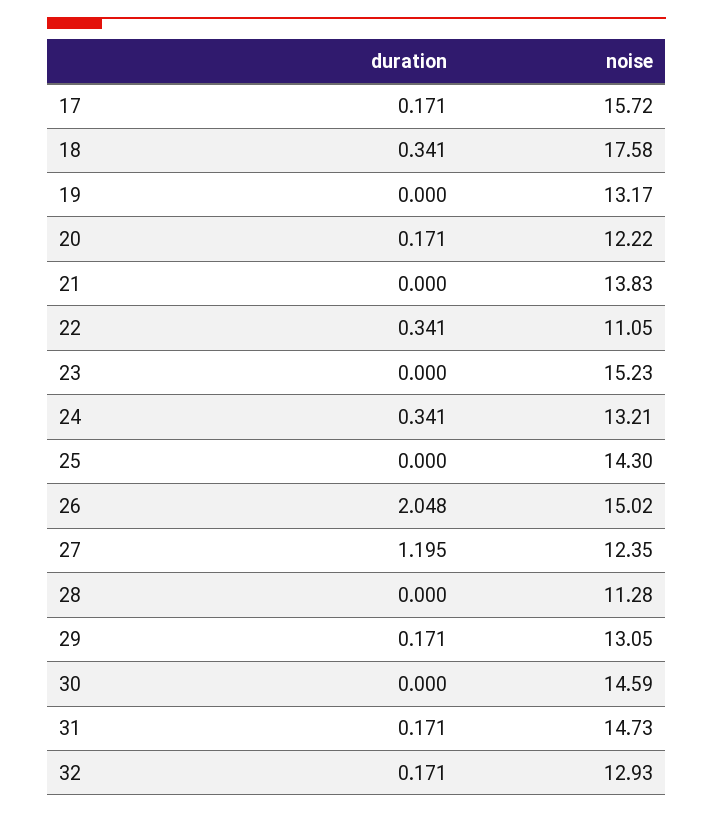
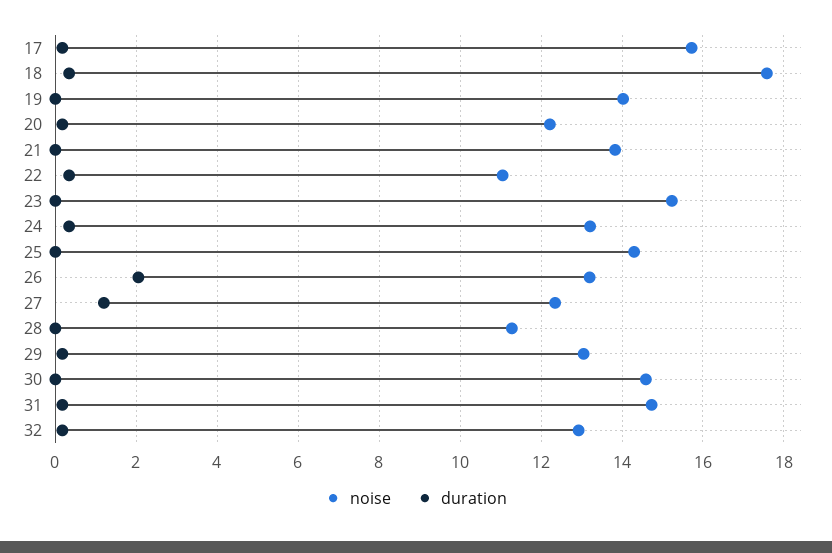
  {
    "duration": {
      "17": 0.171,
      "18": 0.341,
      "19": 0,
      "20": 0.171,
      "21": 0,
      "22": 0.341,
      "23": 0,
      "24": 0.341,
      "25": 0,
      "26": 2.048,
      "27": 1.195,
      "28": 0,
      "29": 0.171,
      "30": 0,
      "31": 0.171,
      "32": 0.171
    },
    "noise": {
      "17": 15.72,
      "18": 17.58,
-     "19": 13.17,
+     "19": 14,
      "20": 12.22,
      "21": 13.83,
      "22": 11.05,
      "23": 15.23,
      "24": 13.21,
      "25": 14.3,
-     "26": 15.02,
+     "26": 13.2,
      "27": 12.35,
      "28": 11.28,
      "29": 13.05,
      "30": 14.59,
      "31": 14.73,
      "32": 12.93
    }
  }

